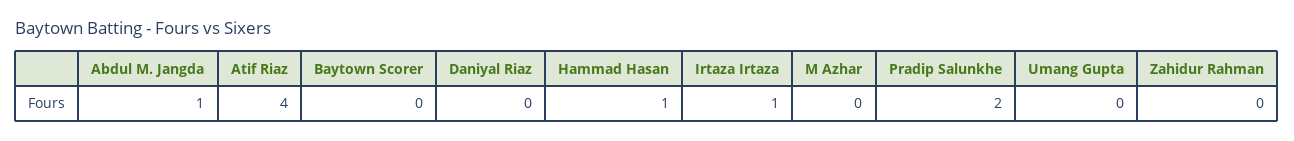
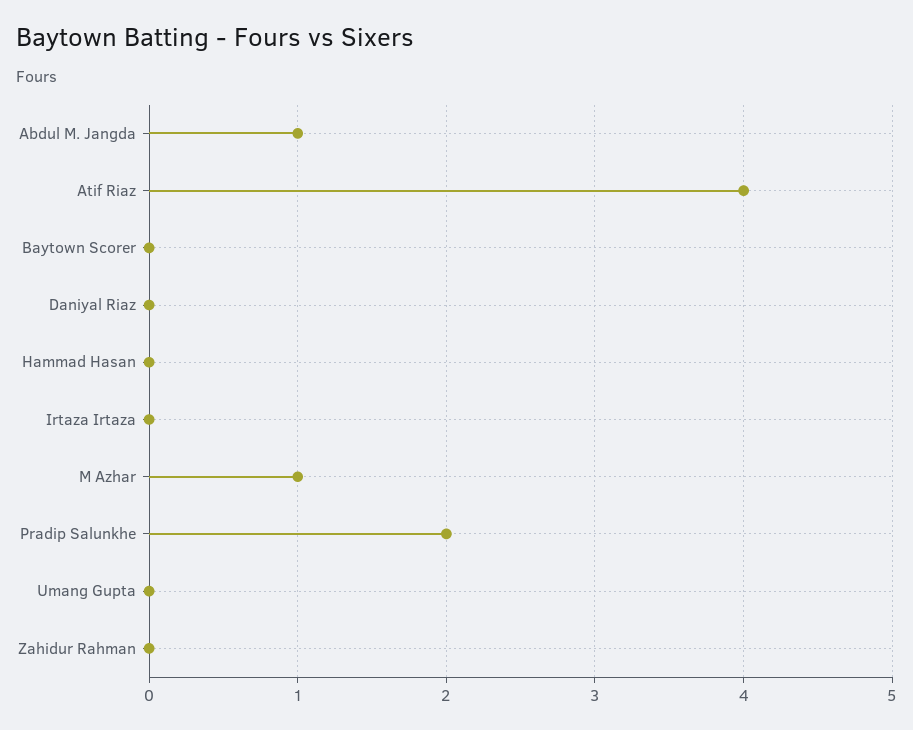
  {
    "Abdul M. Jangda": 1,
    "Atif Riaz": 4,
    "Baytown Scorer": 0,
    "Daniyal Riaz": 0,
-   "Hammad Hasan": 1,
+   "Hammad Hasan": 0,
-   "Irtaza Irtaza": 1,
+   "Irtaza Irtaza": 0,
-   "M Azhar": 0,
+   "M Azhar": 1,
    "Pradip Salunkhe": 2,
    "Umang Gupta": 0,
    "Zahidur Rahman": 0
  }

